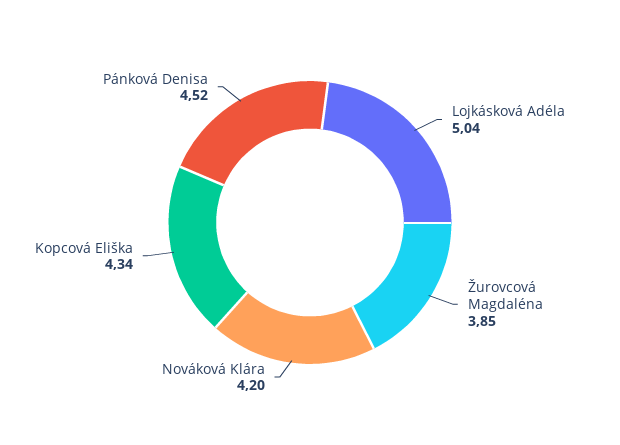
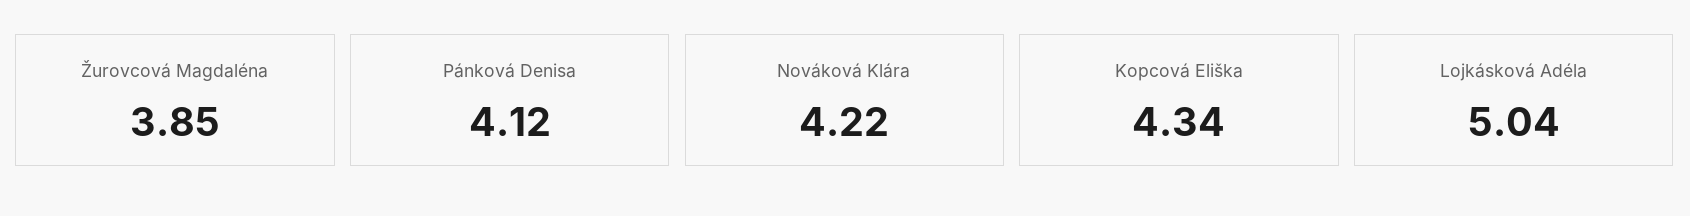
  {
    "Lojkásková Adéla": 5.04,
    "Žurovcová Magdaléna": 3.85,
-   "Nováková Klára": 4.2,
+   "Nováková Klára": 4.22,
    "Kopcová Eliška": 4.34,
-   "Pánková Denisa": 4.52
+   "Pánková Denisa": 4.12
  }

